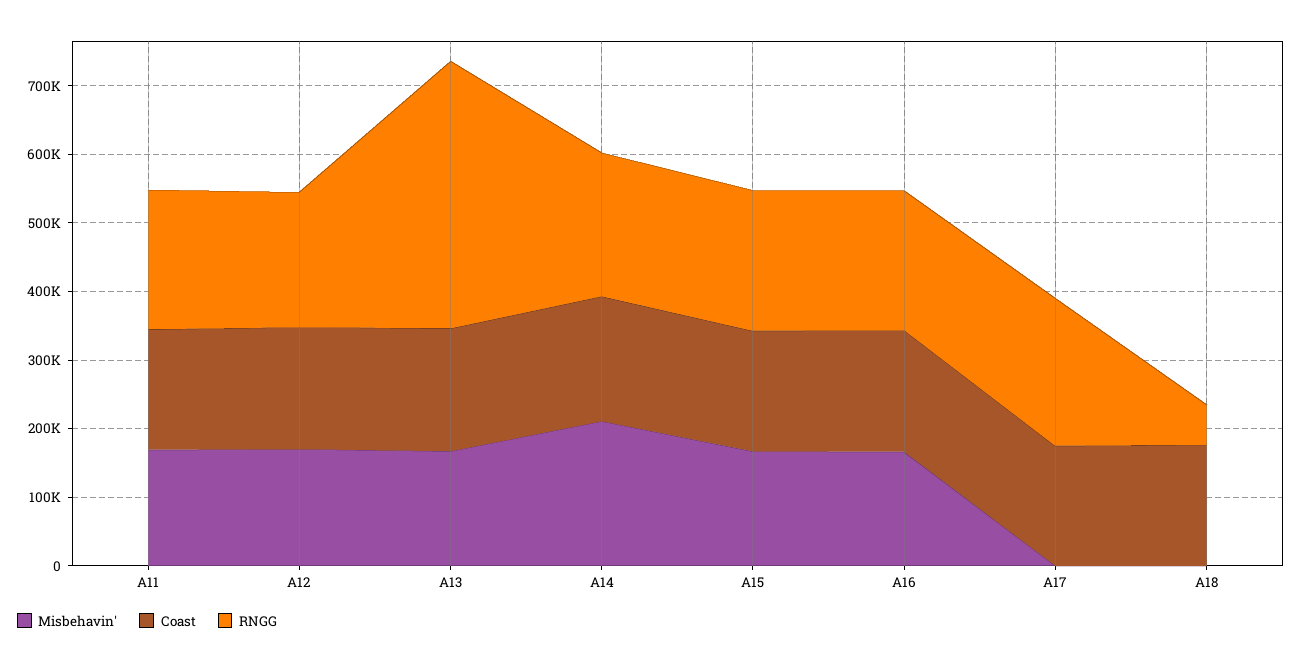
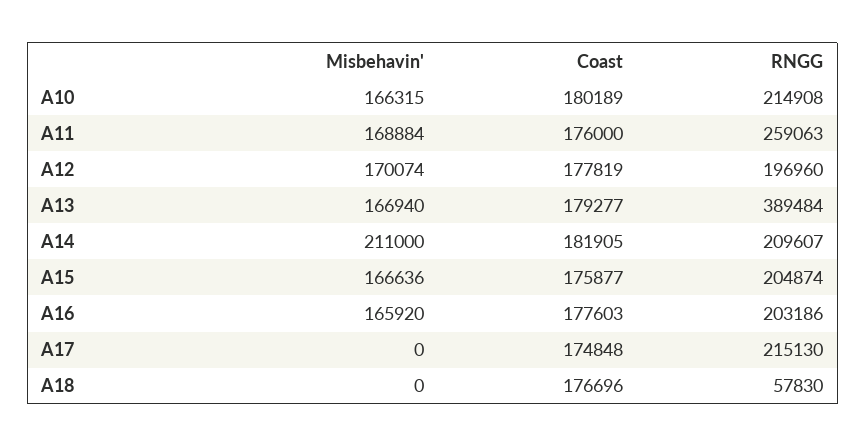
  {
    "Misbehavin'": {
      "A11": 168884,
      "A12": 170074,
      "A13": 166940,
      "A14": 211000,
      "A15": 166636,
      "A16": 165920,
      "A17": 0,
-     "A18": 0
+     "A18": 0,
+     "A10": 166315
    },
    "Coast": {
      "A11": 176000,
      "A12": 177819,
      "A13": 179277,
      "A14": 181905,
      "A15": 175877,
      "A16": 177603,
      "A17": 174848,
-     "A18": 176696
+     "A18": 176696,
+     "A10": 180189
    },
    "RNGG": {
-     "A11": 200000,
+     "A11": 259063,
      "A12": 196960,
      "A13": 389484,
      "A14": 209607,
      "A15": 204874,
      "A16": 203186,
      "A17": 215130,
-     "A18": 57830
+     "A18": 57830,
+     "A10": 214908
    }
  }

